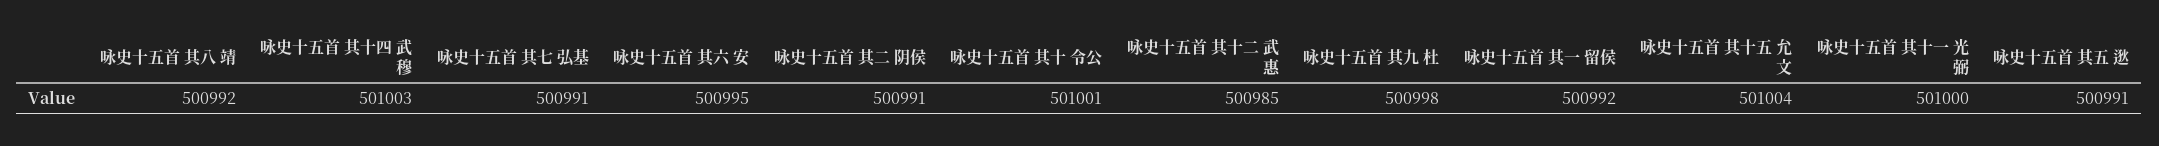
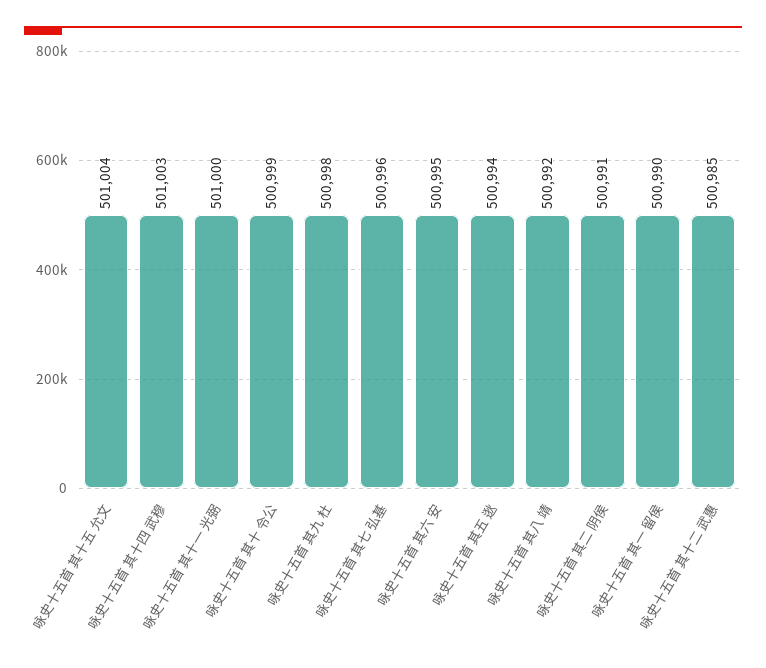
  {
    "咏史十五首 其八 靖": 500992,
    "咏史十五首 其十四 武穆": 501003,
-   "咏史十五首 其七 弘基": 500991,
+   "咏史十五首 其七 弘基": 500996,
    "咏史十五首 其六 安": 500995,
    "咏史十五首 其二 阴侯": 500991,
-   "咏史十五首 其十 令公": 501001,
+   "咏史十五首 其十 令公": 500999,
    "咏史十五首 其十二 武惠": 500985,
    "咏史十五首 其九 杜": 500998,
-   "咏史十五首 其一 留侯": 500992,
+   "咏史十五首 其一 留侯": 500990,
    "咏史十五首 其十五 允文": 501004,
    "咏史十五首 其十一 光弼": 501000,
-   "咏史十五首 其五 逖": 500991
+   "咏史十五首 其五 逖": 500994
  }

